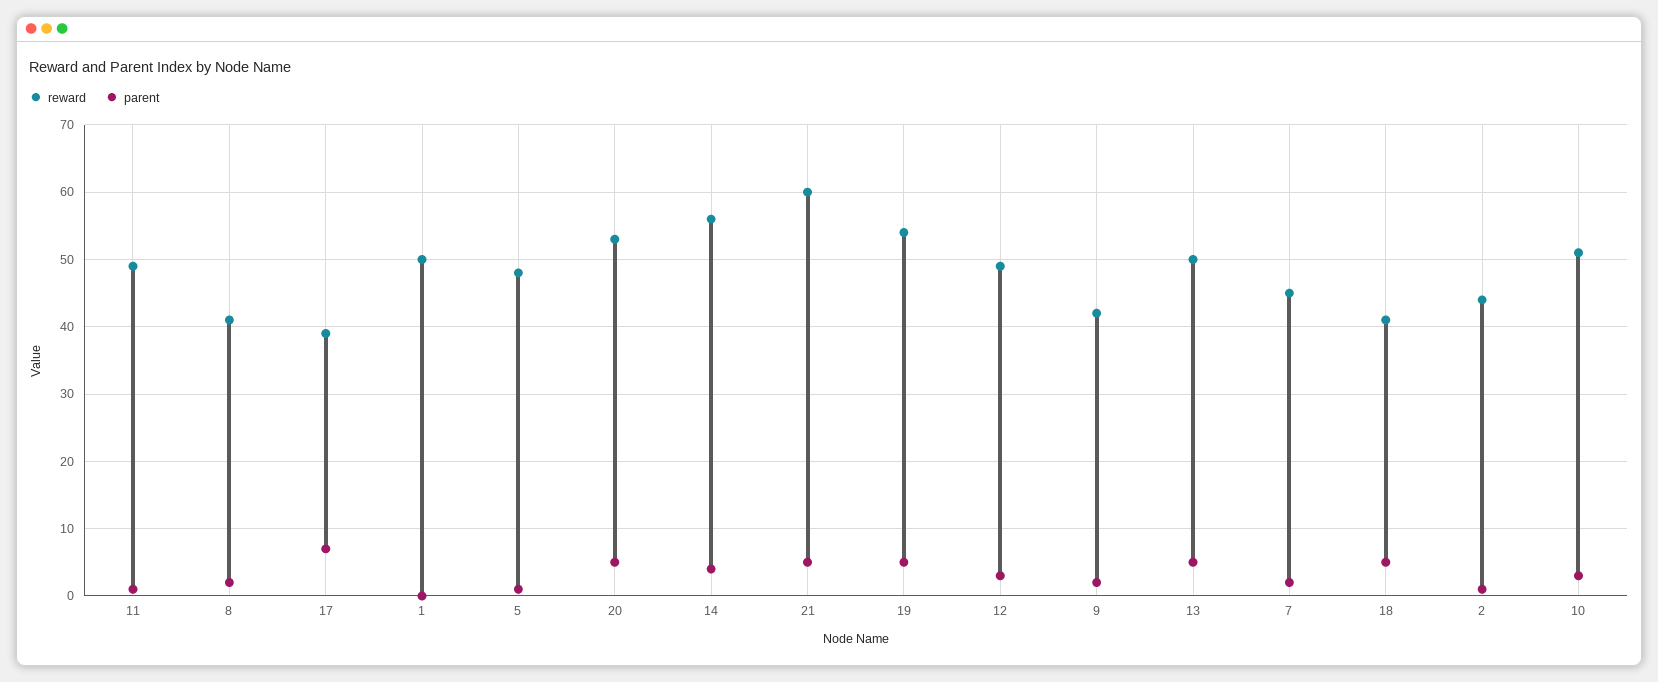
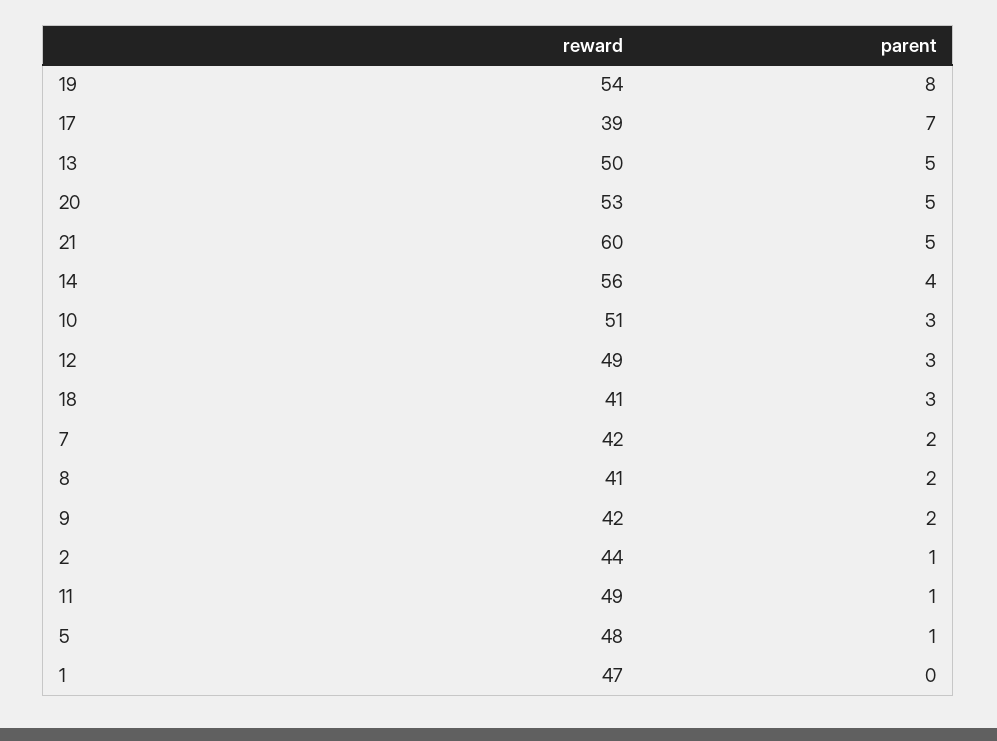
  {
    "reward": {
      "11": 49,
      "8": 41,
      "17": 39,
-     "1": 50,
+     "1": 47,
      "5": 48,
      "20": 53,
      "14": 56,
      "21": 60,
      "19": 54,
      "12": 49,
      "9": 42,
      "13": 50,
-     "7": 45,
+     "7": 42,
      "18": 41,
      "2": 44,
      "10": 51
    },
    "parent": {
      "11": 1,
      "8": 2,
      "17": 7,
      "1": 0,
      "5": 1,
      "20": 5,
      "14": 4,
      "21": 5,
-     "19": 5,
+     "19": 8,
      "12": 3,
      "9": 2,
      "13": 5,
      "7": 2,
-     "18": 5,
+     "18": 3,
      "2": 1,
      "10": 3
    }
  }

